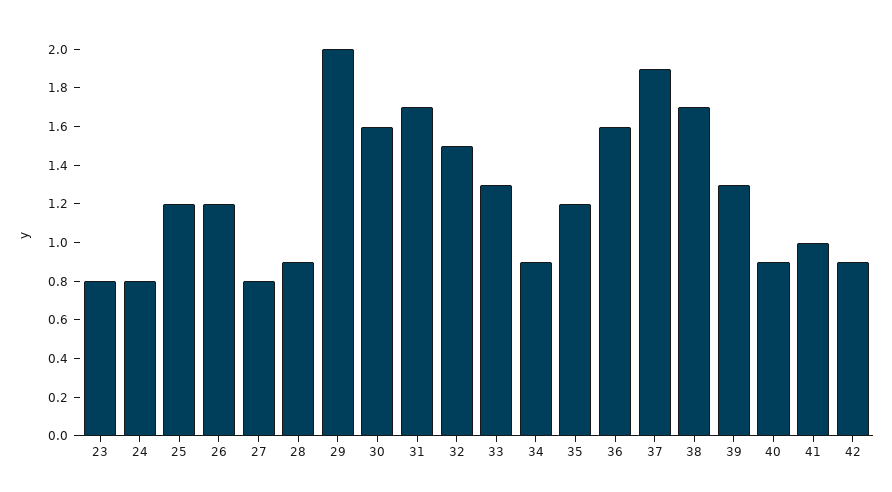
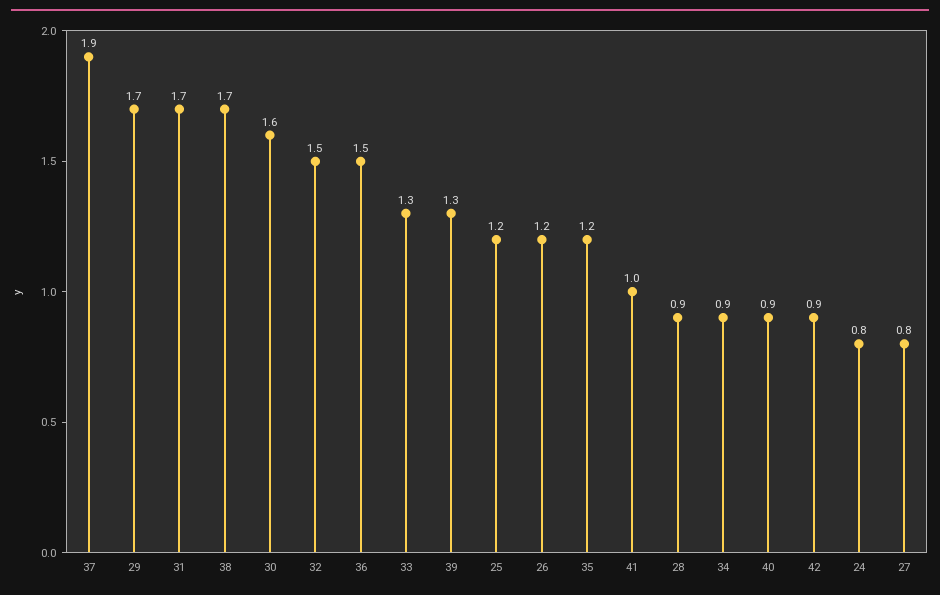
  {
-   "23": 0.8,
    "24": 0.8,
    "25": 1.2,
    "26": 1.2,
    "27": 0.8,
    "28": 0.9,
-   "29": 2,
+   "29": 1.7,
    "30": 1.6,
    "31": 1.7,
    "32": 1.5,
    "33": 1.3,
    "34": 0.9,
    "35": 1.2,
-   "36": 1.6,
+   "36": 1.5,
    "37": 1.9,
    "38": 1.7,
    "39": 1.3,
    "40": 0.9,
    "41": 1,
    "42": 0.9
  }

